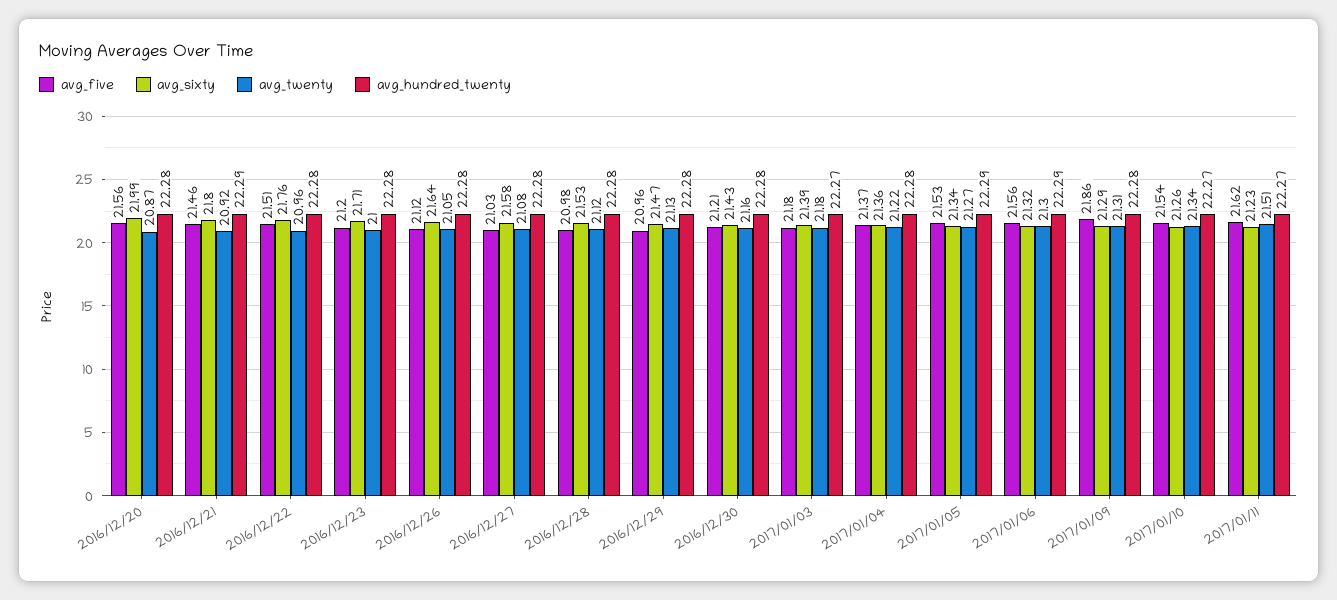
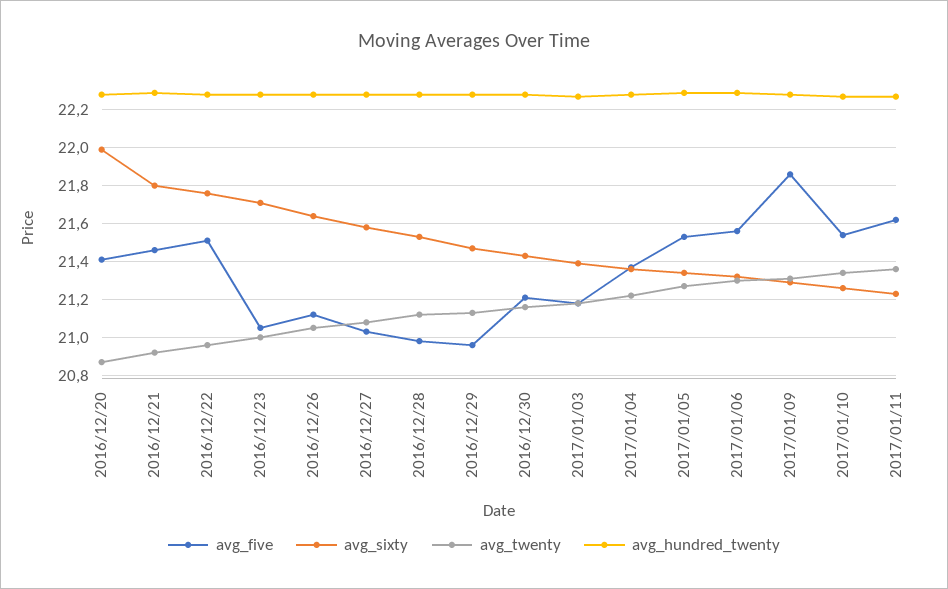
  {
    "avg_five": {
-     "2016/12/20": 21.56,
+     "2016/12/20": 21.4,
      "2016/12/21": 21.46,
      "2016/12/22": 21.51,
-     "2016/12/23": 21.2,
+     "2016/12/23": 21.05,
      "2016/12/26": 21.12,
      "2016/12/27": 21.03,
      "2016/12/28": 20.98,
      "2016/12/29": 20.96,
      "2016/12/30": 21.21,
      "2017/01/03": 21.18,
      "2017/01/04": 21.37,
      "2017/01/05": 21.53,
      "2017/01/06": 21.56,
      "2017/01/09": 21.86,
      "2017/01/10": 21.54,
      "2017/01/11": 21.62
    },
    "avg_sixty": {
      "2016/12/20": 21.99,
      "2016/12/21": 21.8,
      "2016/12/22": 21.76,
      "2016/12/23": 21.71,
      "2016/12/26": 21.64,
      "2016/12/27": 21.58,
      "2016/12/28": 21.53,
      "2016/12/29": 21.47,
      "2016/12/30": 21.43,
      "2017/01/03": 21.39,
      "2017/01/04": 21.36,
      "2017/01/05": 21.34,
      "2017/01/06": 21.32,
      "2017/01/09": 21.29,
      "2017/01/10": 21.26,
      "2017/01/11": 21.23
    },
    "avg_twenty": {
      "2016/12/20": 20.87,
      "2016/12/21": 20.92,
      "2016/12/22": 20.96,
      "2016/12/23": 21,
      "2016/12/26": 21.05,
      "2016/12/27": 21.08,
      "2016/12/28": 21.12,
      "2016/12/29": 21.13,
      "2016/12/30": 21.16,
      "2017/01/03": 21.18,
      "2017/01/04": 21.22,
      "2017/01/05": 21.27,
      "2017/01/06": 21.3,
      "2017/01/09": 21.31,
      "2017/01/10": 21.34,
-     "2017/01/11": 21.51
+     "2017/01/11": 21.35
    },
    "avg_hundred_twenty": {
      "2016/12/20": 22.28,
      "2016/12/21": 22.29,
      "2016/12/22": 22.28,
      "2016/12/23": 22.28,
      "2016/12/26": 22.28,
      "2016/12/27": 22.28,
      "2016/12/28": 22.28,
      "2016/12/29": 22.28,
      "2016/12/30": 22.28,
      "2017/01/03": 22.27,
      "2017/01/04": 22.28,
      "2017/01/05": 22.29,
      "2017/01/06": 22.29,
      "2017/01/09": 22.28,
      "2017/01/10": 22.27,
      "2017/01/11": 22.27
    }
  }

